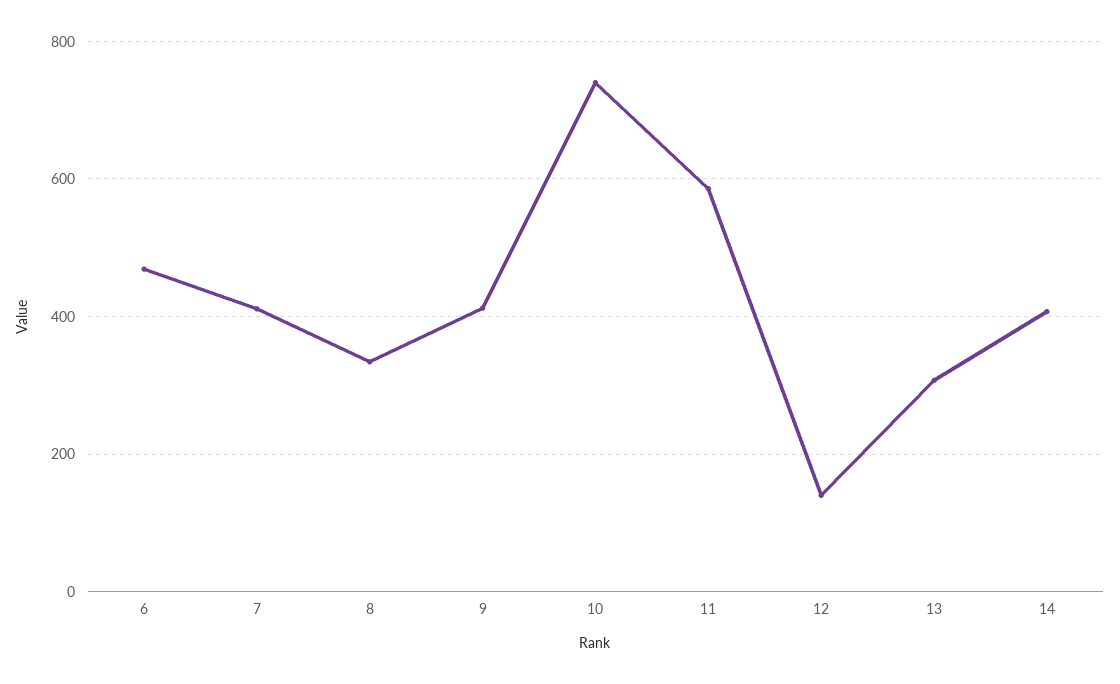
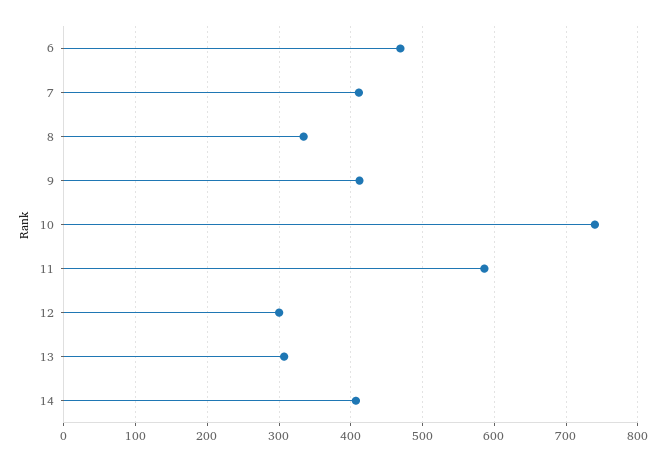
  {
    "6": 470,
    "7": 410,
    "8": 330,
    "9": 410,
    "10": 740,
    "11": 590,
-   "12": 140,
+   "12": 300,
    "13": 310,
    "14": 410
  }

